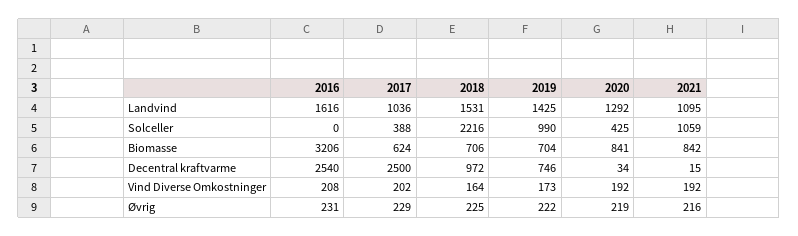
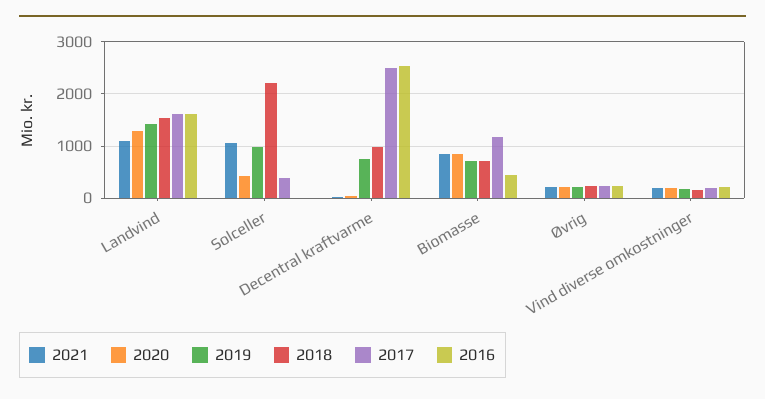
  {
    "2016": {
      "Landvind": 1616,
      "Solceller": 0,
-     "Biomasse": 3206,
+     "Biomasse": 400,
      "Decentral kraftvarme": 2540,
      "Vind Diverse Omkostninger": 208,
      "Øvrig": 231
    },
    "2017": {
-     "Landvind": 1036,
+     "Landvind": 1600,
      "Solceller": 388,
-     "Biomasse": 624,
+     "Biomasse": 1200,
      "Decentral kraftvarme": 2500,
      "Vind Diverse Omkostninger": 202,
      "Øvrig": 229
    },
    "2018": {
      "Landvind": 1531,
      "Solceller": 2216,
      "Biomasse": 706,
      "Decentral kraftvarme": 972,
      "Vind Diverse Omkostninger": 164,
      "Øvrig": 225
    },
    "2019": {
      "Landvind": 1425,
      "Solceller": 990,
      "Biomasse": 704,
      "Decentral kraftvarme": 746,
      "Vind Diverse Omkostninger": 173,
      "Øvrig": 222
    },
    "2020": {
      "Landvind": 1292,
      "Solceller": 425,
      "Biomasse": 841,
      "Decentral kraftvarme": 34,
      "Vind Diverse Omkostninger": 192,
      "Øvrig": 219
    },
    "2021": {
      "Landvind": 1095,
      "Solceller": 1059,
      "Biomasse": 842,
      "Decentral kraftvarme": 15,
      "Vind Diverse Omkostninger": 192,
      "Øvrig": 216
    }
  }

